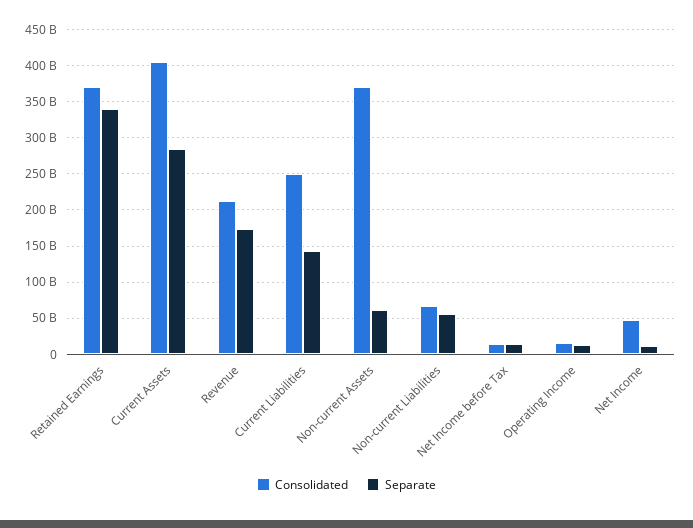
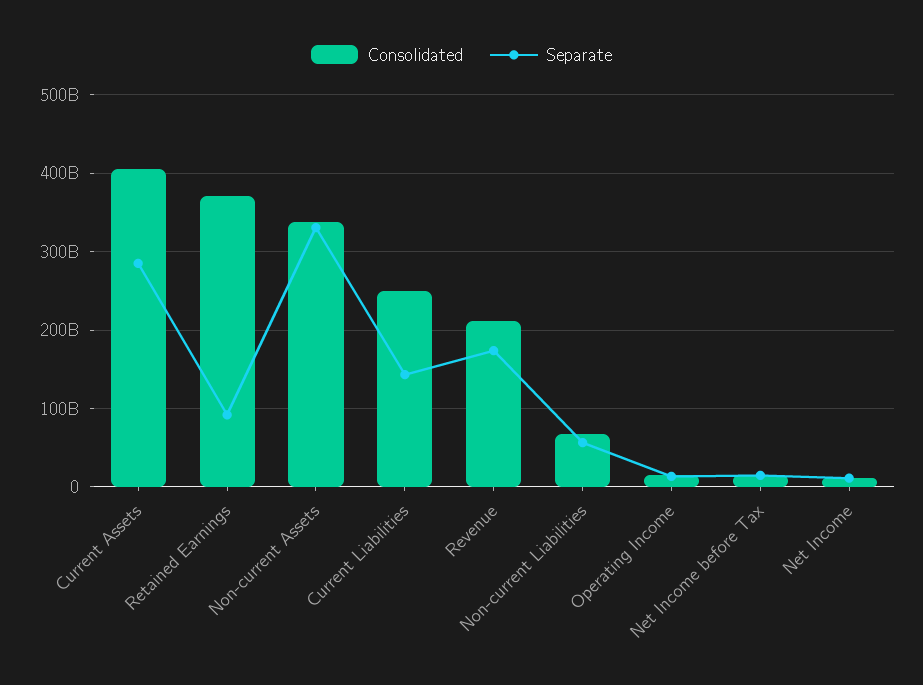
  {
    "Consolidated": {
      "Retained Earnings": 370000000000,
      "Current Assets": 410000000000,
      "Revenue": 210000000000,
      "Current Liabilities": 250000000000,
-     "Non-current Assets": 370000000000,
+     "Non-current Assets": 340000000000,
      "Non-current Liabilities": 70000000000,
      "Net Income before Tax": 10000000000,
      "Operating Income": 20000000000,
-     "Net Income": 50000000000
+     "Net Income": 10000000000
    },
    "Separate": {
-     "Retained Earnings": 340000000000,
+     "Retained Earnings": 90000000000,
      "Current Assets": 280000000000,
      "Revenue": 170000000000,
      "Current Liabilities": 140000000000,
-     "Non-current Assets": 60000000000,
+     "Non-current Assets": 330000000000,
      "Non-current Liabilities": 60000000000,
      "Net Income before Tax": 10000000000,
      "Operating Income": 10000000000,
      "Net Income": 10000000000
    }
  }

